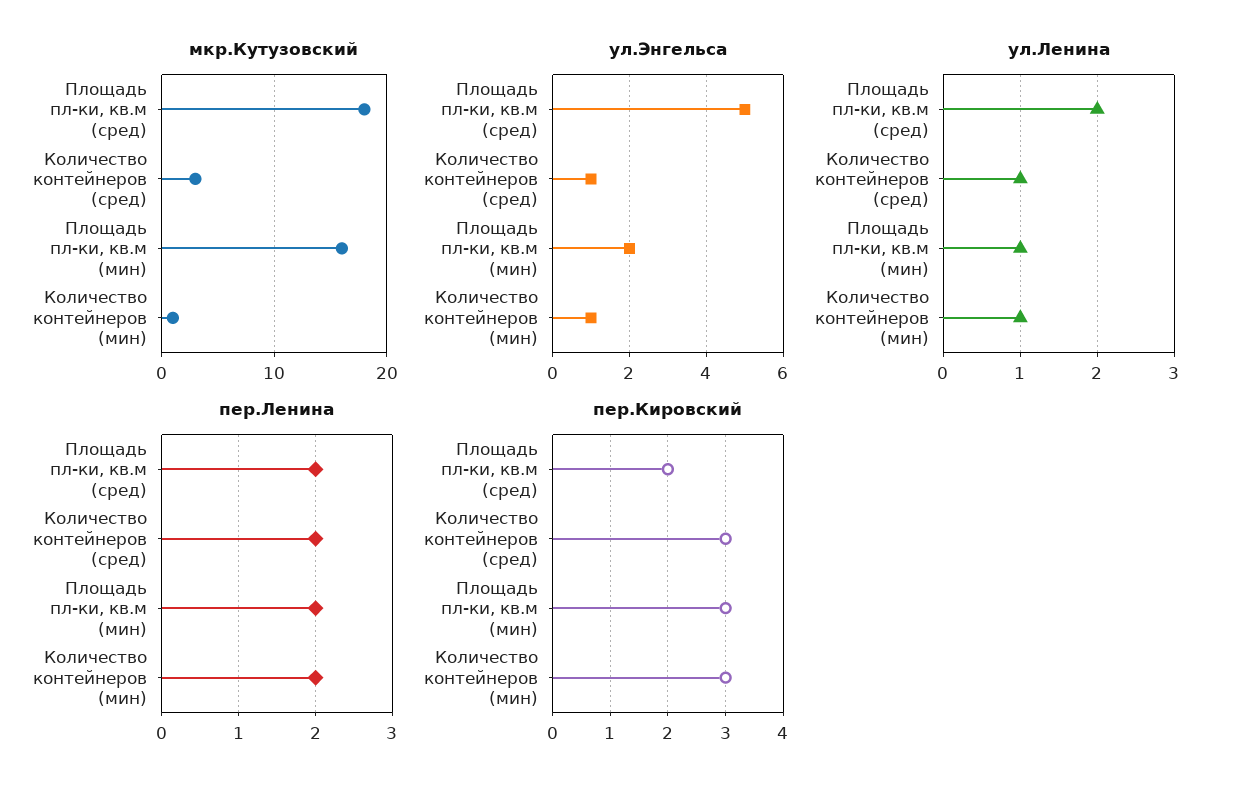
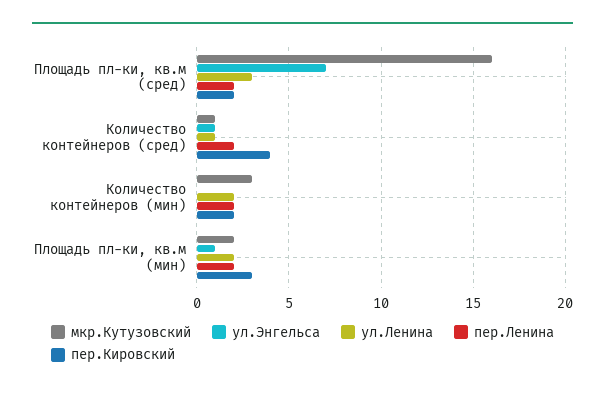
  {
    "мкр.Кутузовский": {
-     "Площадь пл-ки, кв.м (сред)": 18,
+     "Площадь пл-ки, кв.м (сред)": 16,
-     "Количество контейнеров (сред)": 3,
+     "Количество контейнеров (сред)": 1,
-     "Площадь пл-ки, кв.м (мин)": 16,
+     "Площадь пл-ки, кв.м (мин)": 2,
-     "Количество контейнеров (мин)": 1
+     "Количество контейнеров (мин)": 3
    },
    "ул.Энгельса": {
-     "Площадь пл-ки, кв.м (сред)": 5,
+     "Площадь пл-ки, кв.м (сред)": 7,
      "Количество контейнеров (сред)": 1,
-     "Площадь пл-ки, кв.м (мин)": 2,
+     "Площадь пл-ки, кв.м (мин)": 1,
-     "Количество контейнеров (мин)": 1
+     "Количество контейнеров (мин)": 0
    },
    "ул.Ленина": {
-     "Площадь пл-ки, кв.м (сред)": 2,
+     "Площадь пл-ки, кв.м (сред)": 3,
      "Количество контейнеров (сред)": 1,
-     "Площадь пл-ки, кв.м (мин)": 1,
+     "Площадь пл-ки, кв.м (мин)": 2,
-     "Количество контейнеров (мин)": 1
+     "Количество контейнеров (мин)": 2
    },
    "пер.Ленина": {
      "Площадь пл-ки, кв.м (сред)": 2,
      "Количество контейнеров (сред)": 2,
      "Площадь пл-ки, кв.м (мин)": 2,
      "Количество контейнеров (мин)": 2
    },
    "пер.Кировский": {
      "Площадь пл-ки, кв.м (сред)": 2,
-     "Количество контейнеров (сред)": 3,
+     "Количество контейнеров (сред)": 4,
      "Площадь пл-ки, кв.м (мин)": 3,
-     "Количество контейнеров (мин)": 3
+     "Количество контейнеров (мин)": 2
    }
  }

